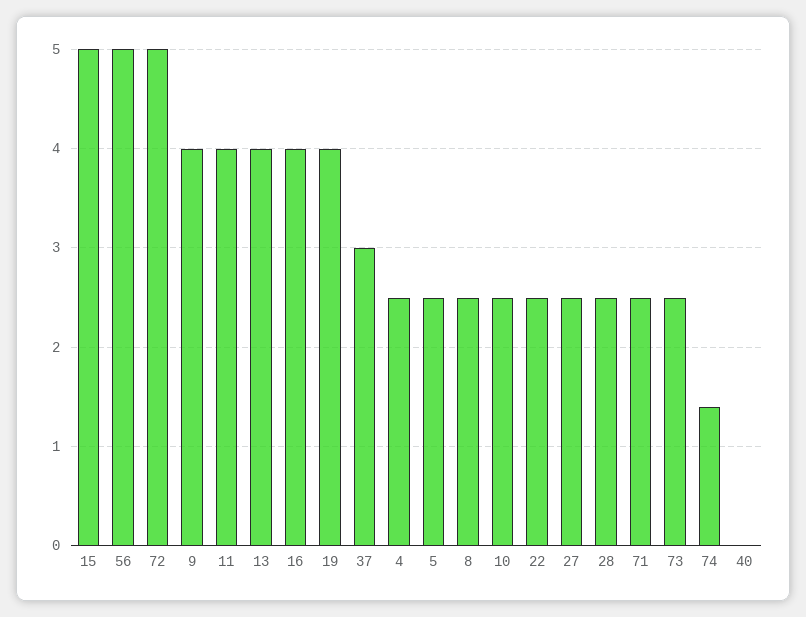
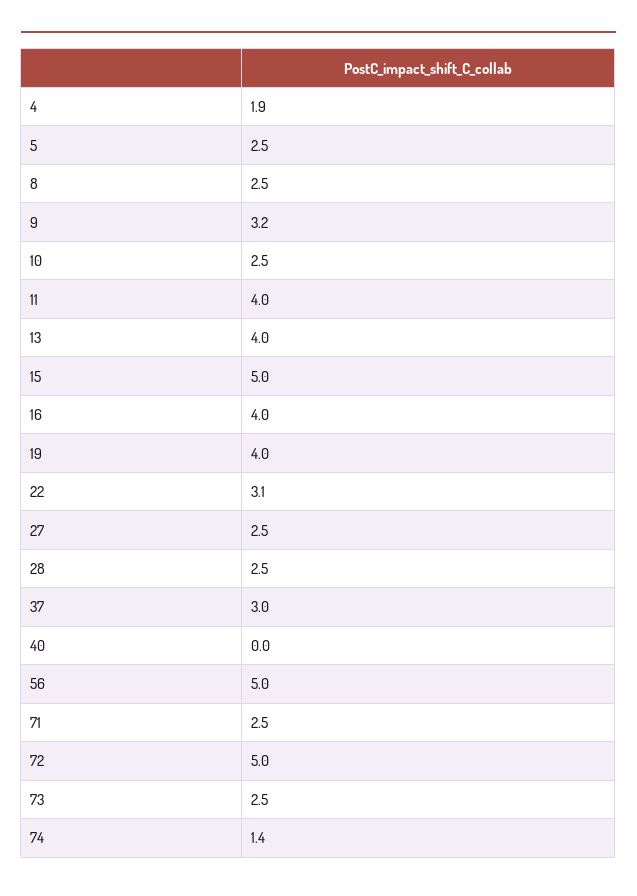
  {
    "15": 5,
    "56": 5,
    "72": 5,
-   "9": 4,
+   "9": 3.2,
    "11": 4,
    "13": 4,
    "16": 4,
    "19": 4,
    "37": 3,
-   "4": 2.5,
+   "4": 1.9,
    "5": 2.5,
    "8": 2.5,
    "10": 2.5,
-   "22": 2.5,
+   "22": 3.1,
    "27": 2.5,
    "28": 2.5,
    "71": 2.5,
    "73": 2.5,
    "74": 1.4,
    "40": 0
  }

